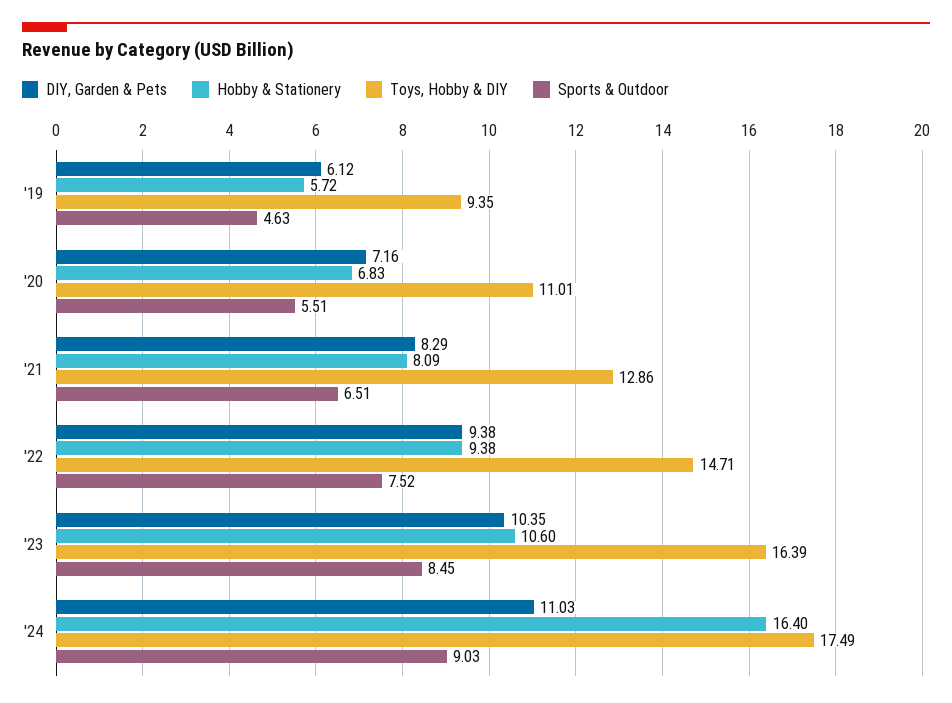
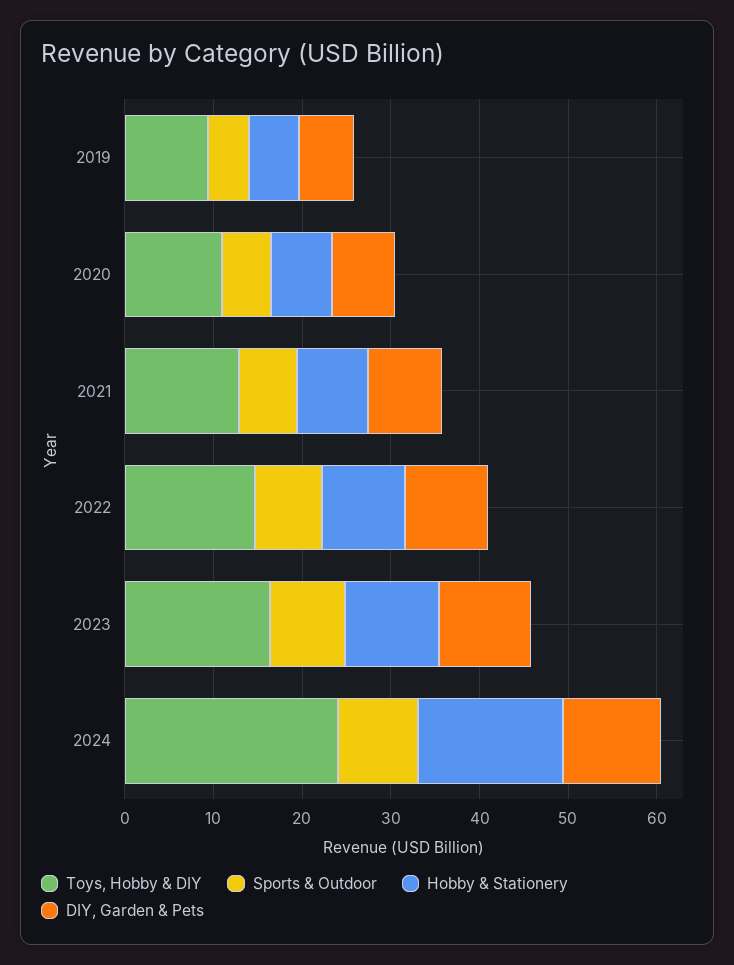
  {
    "DIY, Garden & Pets": {
      "'19": 6.12,
      "'20": 7.16,
      "'21": 8.29,
      "'22": 9.38,
      "'23": 10.35,
      "'24": 11.03
    },
    "Hobby & Stationery": {
      "'19": 5.72,
      "'20": 6.83,
      "'21": 8.09,
      "'22": 9.38,
      "'23": 10.6,
      "'24": 16.4
    },
    "Toys, Hobby & DIY": {
      "'19": 9.35,
      "'20": 11.01,
      "'21": 12.86,
      "'22": 14.71,
      "'23": 16.39,
-     "'24": 17.49
+     "'24": 24
    },
    "Sports & Outdoor": {
      "'19": 4.63,
      "'20": 5.51,
      "'21": 6.51,
      "'22": 7.52,
      "'23": 8.45,
      "'24": 9.03
    }
  }

